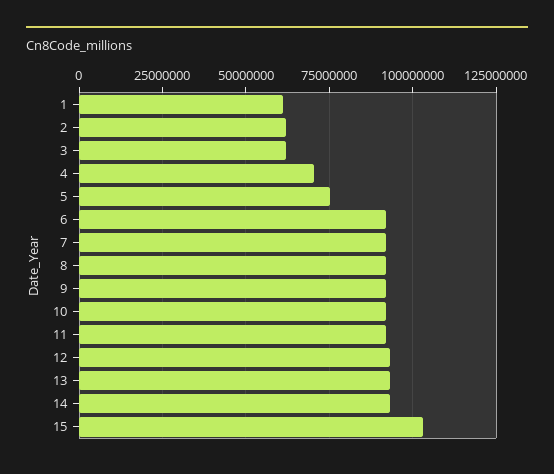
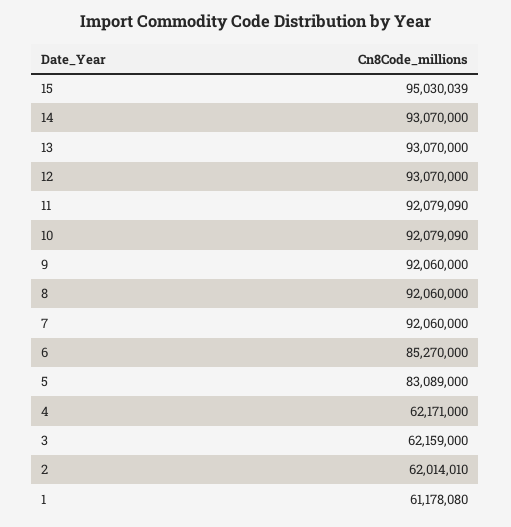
  {
    "1": 61178080,
    "2": 62014010,
    "3": 62159000,
-   "4": 70000000,
+   "4": 62171000,
-   "5": 75000000,
+   "5": 83089000,
-   "6": 92500000,
+   "6": 85270000,
    "7": 92060000,
    "8": 92060000,
    "9": 92060000,
    "10": 92079090,
    "11": 92079090,
    "12": 93070000,
    "13": 93070000,
    "14": 93070000,
-   "15": 102500000
+   "15": 95030039
  }

